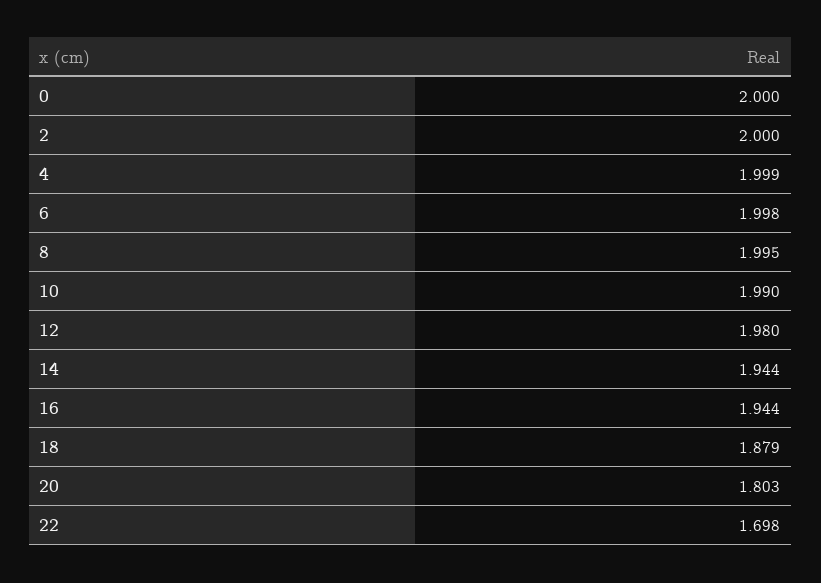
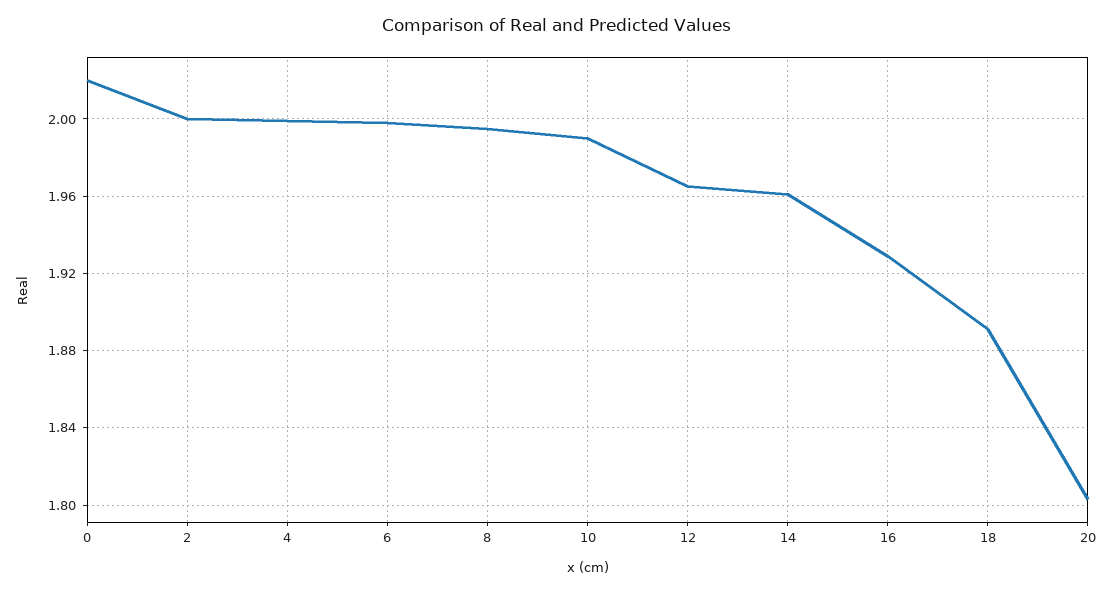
  {
-   "0": 2,
+   "0": 2.02,
    "2": 2,
    "4": 1.999,
    "6": 1.998,
    "8": 1.995,
    "10": 1.99,
-   "12": 1.98,
+   "12": 1.965,
-   "14": 1.944,
+   "14": 1.96,
-   "16": 1.944,
+   "16": 1.93,
-   "18": 1.879,
+   "18": 1.89,
-   "20": 1.803,
+   "20": 1.803
-   "22": 1.698
  }

